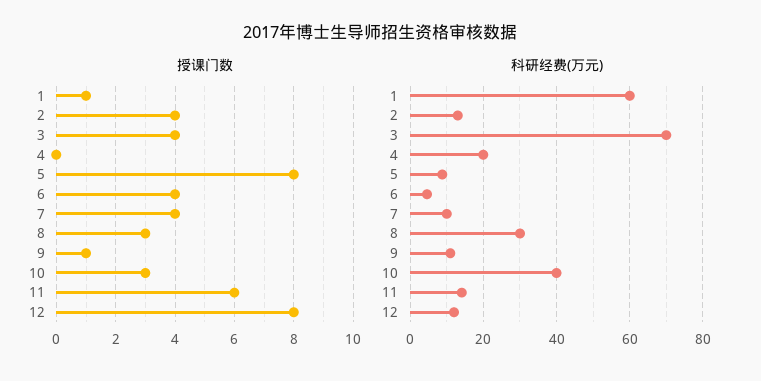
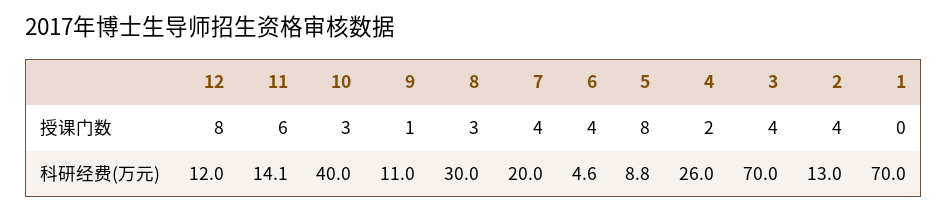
  {
    "授课门数": {
-     "1": 1,
+     "1": 0,
      "2": 4,
      "3": 4,
-     "4": 0,
+     "4": 2,
      "5": 8,
      "6": 4,
      "7": 4,
      "8": 3,
      "9": 1,
      "10": 3,
      "11": 6,
      "12": 8
    },
    "科研经费(万元)": {
-     "1": 60,
+     "1": 70,
      "2": 13,
      "3": 70,
-     "4": 20,
+     "4": 26,
      "5": 8.8,
      "6": 4.6,
-     "7": 10,
+     "7": 20,
      "8": 30,
      "9": 11,
      "10": 40,
      "11": 14.1,
      "12": 12
    }
  }

